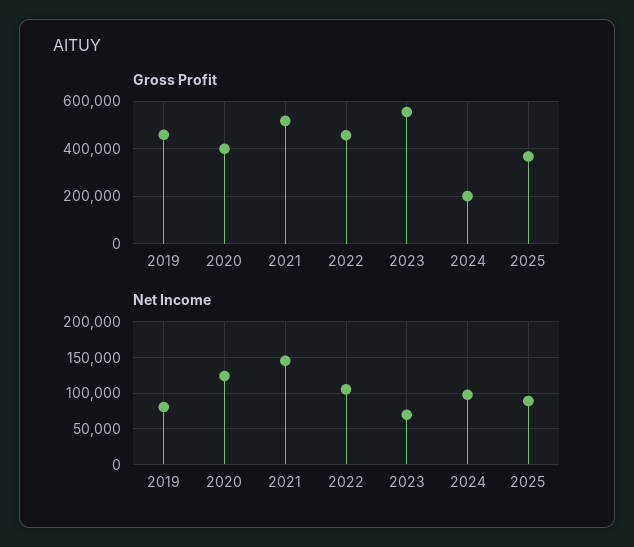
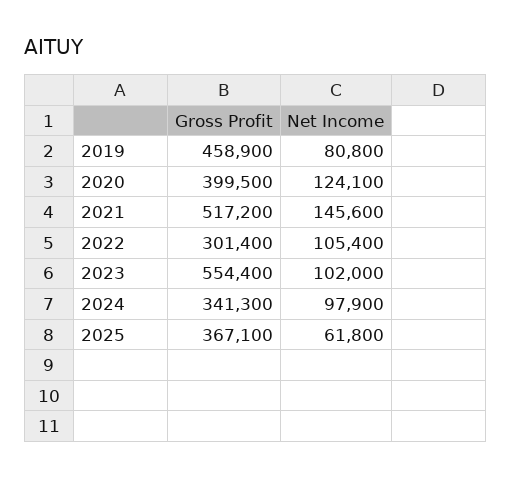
  {
    "Gross Profit": {
      "2019": 458900,
      "2020": 399500,
      "2021": 517200,
-     "2022": 450000,
+     "2022": 301400,
      "2023": 554400,
-     "2024": 200000,
+     "2024": 341300,
      "2025": 367100
    },
    "Net Income": {
      "2019": 80800,
      "2020": 124100,
      "2021": 145600,
      "2022": 105400,
-     "2023": 70000,
+     "2023": 102000,
      "2024": 97900,
-     "2025": 90000
+     "2025": 61800
    }
  }

